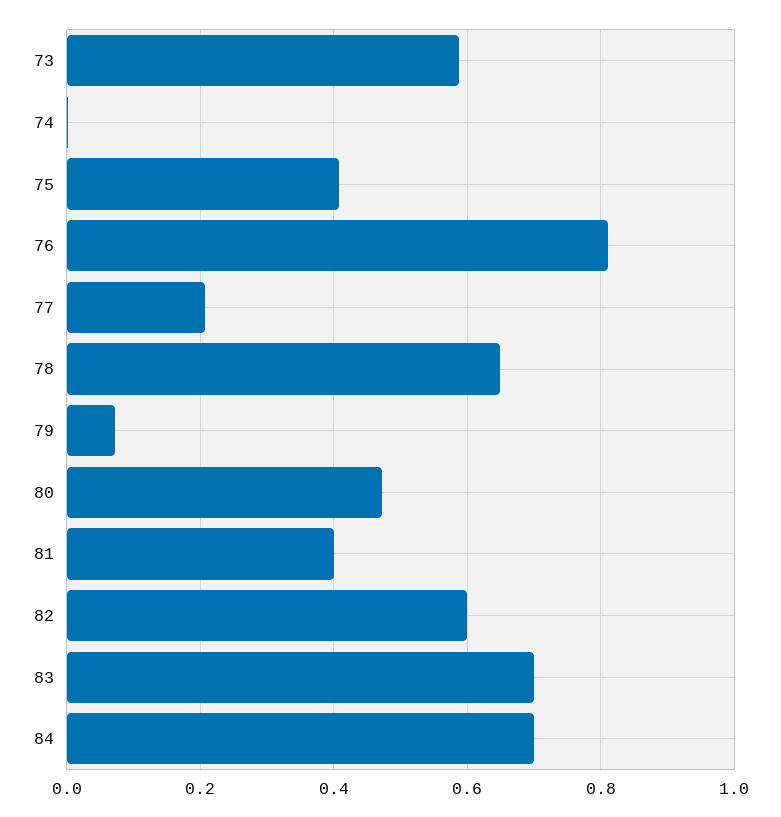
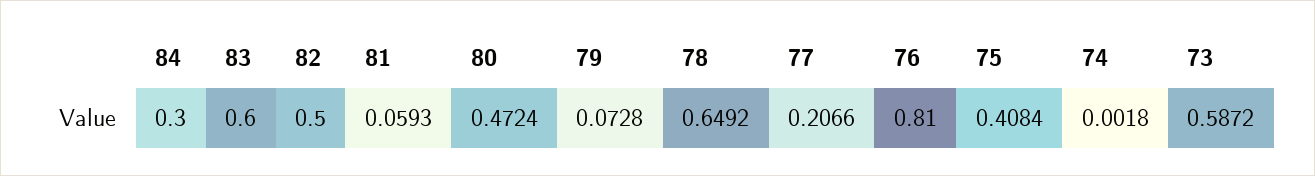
  {
    "73": 0.5872,
    "74": 0.0018,
    "75": 0.4084,
    "76": 0.81,
    "77": 0.2066,
    "78": 0.6492,
    "79": 0.0728,
    "80": 0.4724,
-   "81": 0.4,
+   "81": 0.0593,
-   "82": 0.6,
+   "82": 0.5,
-   "83": 0.7,
+   "83": 0.6,
-   "84": 0.7
+   "84": 0.3
  }

